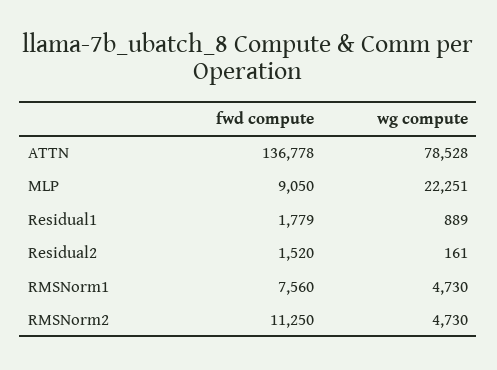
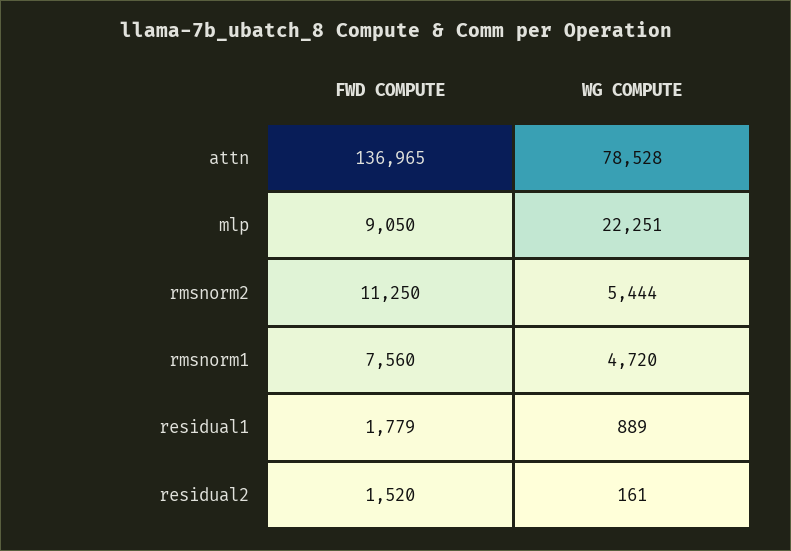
  {
    "fwd compute": {
-     "ATTN": 136778,
+     "ATTN": 136965,
      "MLP": 9050,
      "Residual1": 1779,
      "Residual2": 1520,
      "RMSNorm1": 7560,
      "RMSNorm2": 11250
    },
    "wg compute": {
      "ATTN": 78528,
      "MLP": 22251,
      "Residual1": 889,
      "Residual2": 161,
-     "RMSNorm1": 4730,
+     "RMSNorm1": 4720,
-     "RMSNorm2": 4730
+     "RMSNorm2": 5444
    }
  }

